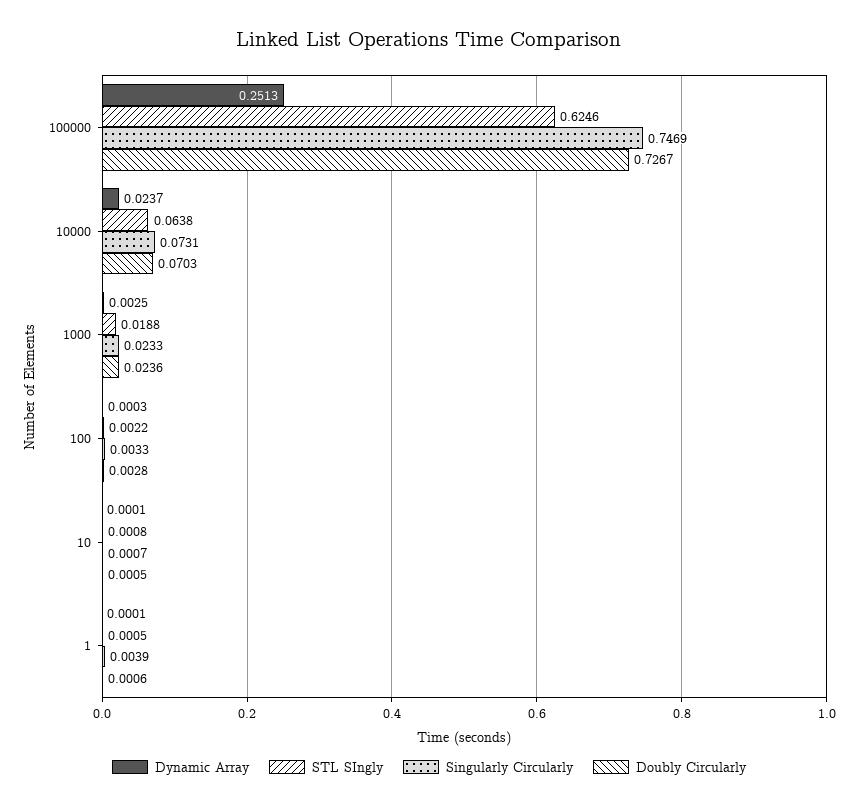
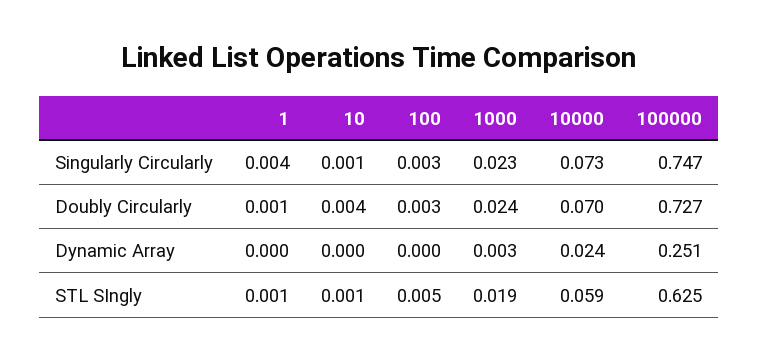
  {
    "Dynamic Array": {
      "100000": 0.2513,
      "10000": 0.0237,
      "1000": 0.0025,
      "100": 0.0003,
      "10": 0.0001,
      "1": 0.0001
    },
    "STL SIngly": {
      "100000": 0.6246,
-     "10000": 0.0638,
+     "10000": 0.059,
      "1000": 0.0188,
-     "100": 0.0022,
+     "100": 0.005,
      "10": 0.0008,
      "1": 0.0005
    },
    "Singularly Circularly": {
      "100000": 0.7469,
      "10000": 0.0731,
      "1000": 0.0233,
      "100": 0.0033,
      "10": 0.0007,
      "1": 0.0039
    },
    "Doubly Circularly": {
      "100000": 0.7267,
      "10000": 0.0703,
      "1000": 0.0236,
      "100": 0.0028,
-     "10": 0.0005,
+     "10": 0.004,
      "1": 0.0006
    }
  }

